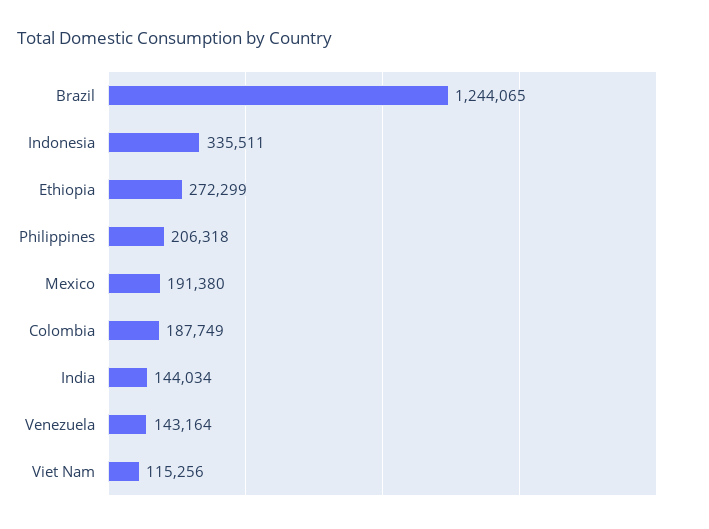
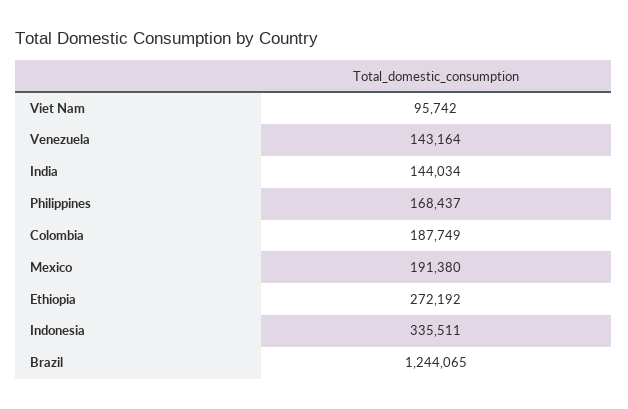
  {
    "Brazil": 1244065,
    "Indonesia": 335511,
-   "Ethiopia": 272299,
+   "Ethiopia": 272192,
-   "Philippines": 206318,
+   "Philippines": 168437,
    "Mexico": 191380,
    "Colombia": 187749,
    "India": 144034,
    "Venezuela": 143164,
-   "Viet Nam": 115256
+   "Viet Nam": 95742
  }

